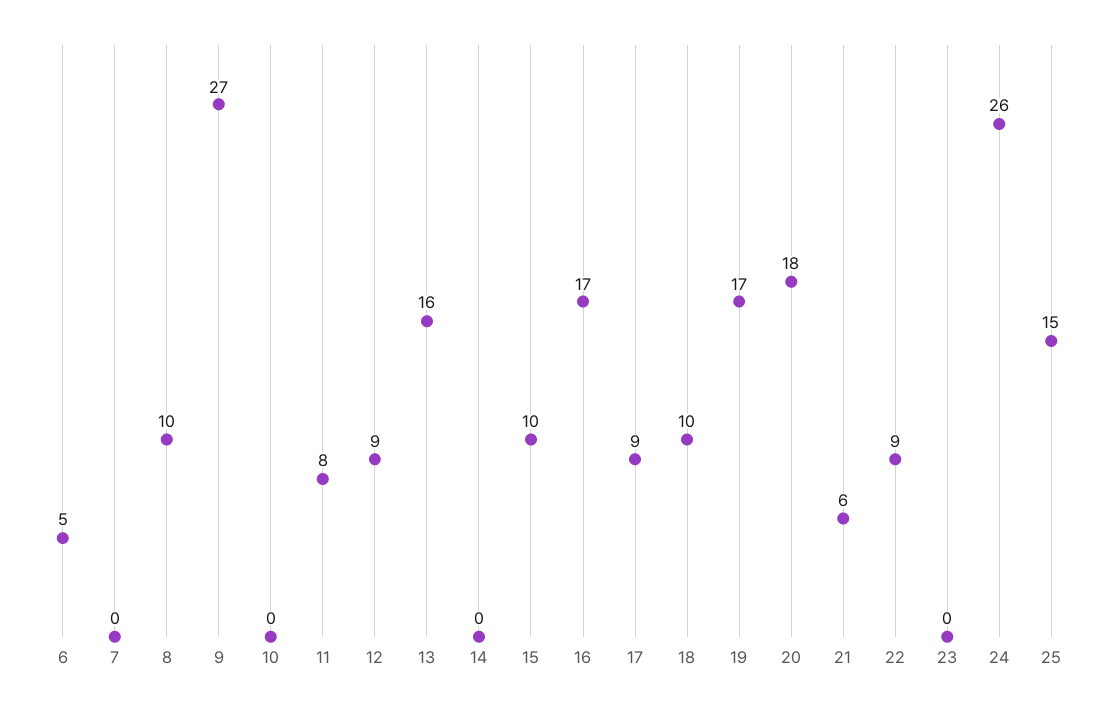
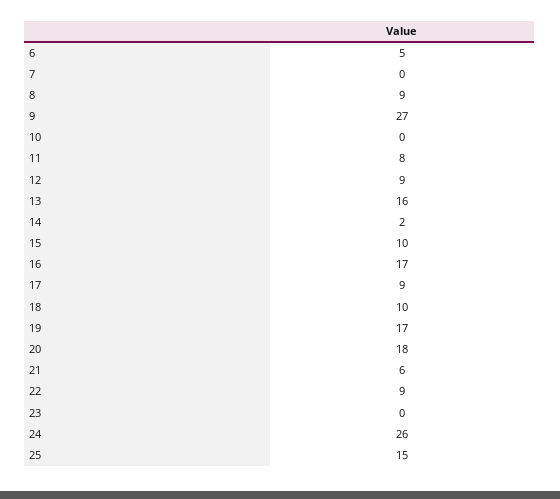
  {
    "6": 5,
    "7": 0,
-   "8": 10,
+   "8": 9,
    "9": 27,
    "10": 0,
    "11": 8,
    "12": 9,
    "13": 16,
-   "14": 0,
+   "14": 2,
    "15": 10,
    "16": 17,
    "17": 9,
    "18": 10,
    "19": 17,
    "20": 18,
    "21": 6,
    "22": 9,
    "23": 0,
    "24": 26,
    "25": 15
  }

